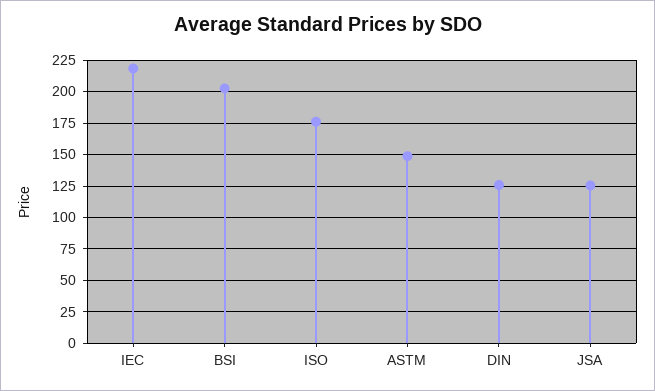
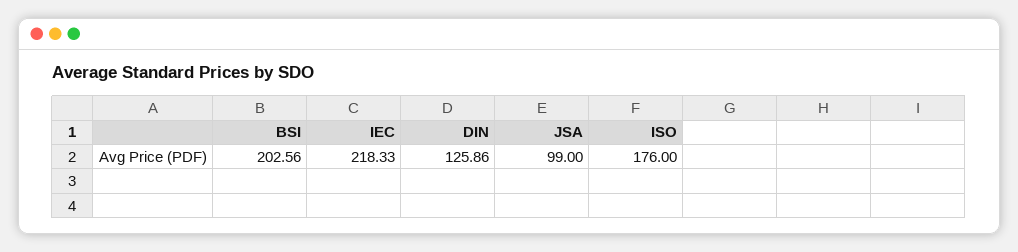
  {
    "IEC": 218.33,
    "BSI": 202.56,
    "ISO": 176,
-   "ASTM": 150,
    "DIN": 125.86,
-   "JSA": 125
+   "JSA": 99
  }

